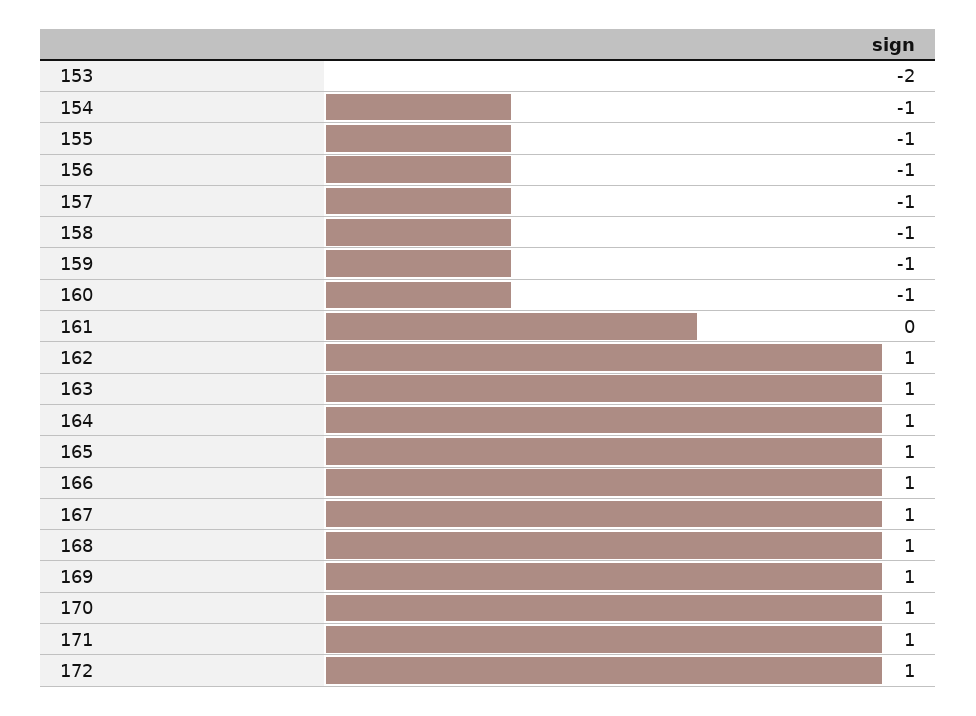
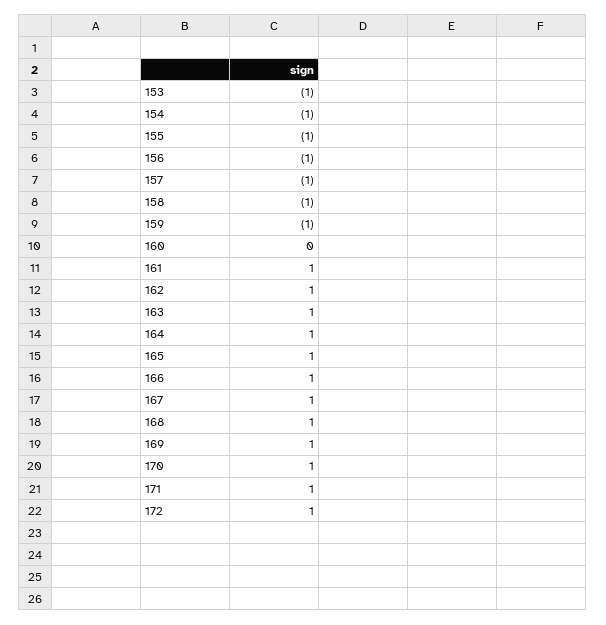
  {
-   "153": -2,
+   "153": -1,
    "154": -1,
    "155": -1,
    "156": -1,
    "157": -1,
    "158": -1,
    "159": -1,
-   "160": -1,
+   "160": 0,
-   "161": 0,
+   "161": 1,
    "162": 1,
    "163": 1,
    "164": 1,
    "165": 1,
    "166": 1,
    "167": 1,
    "168": 1,
    "169": 1,
    "170": 1,
    "171": 1,
    "172": 1
  }

